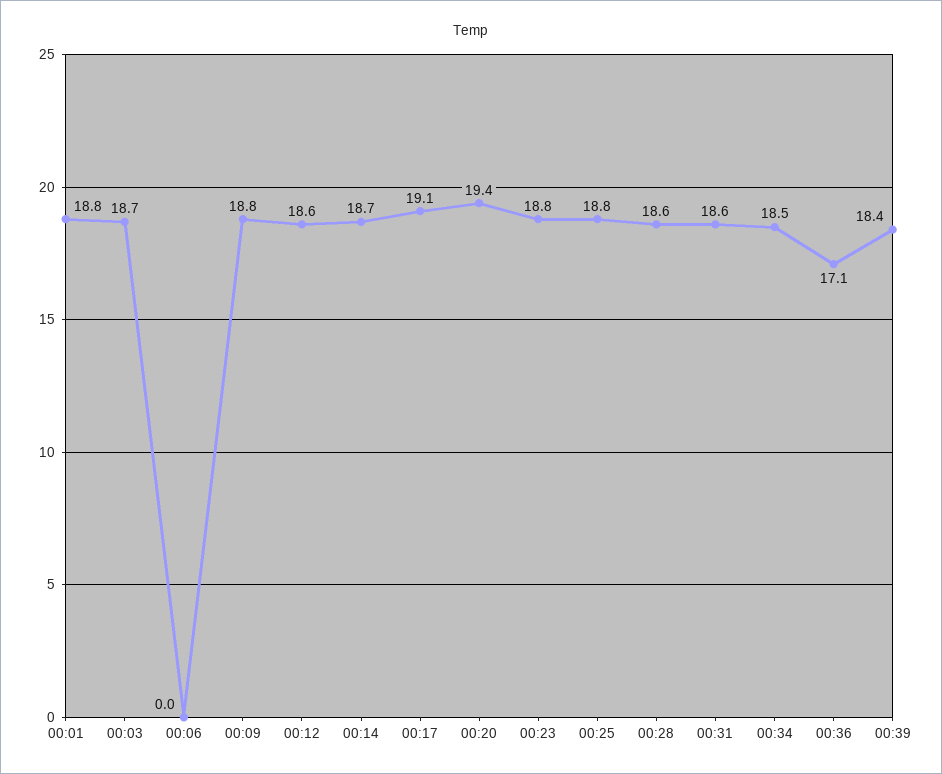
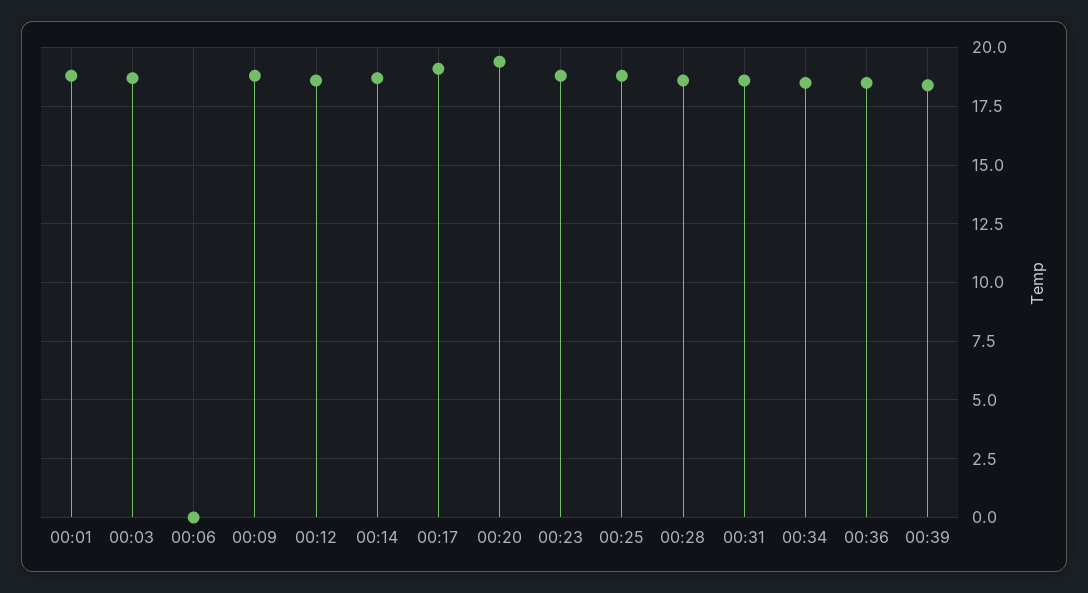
  {
    "00:01": 18.8,
    "00:03": 18.7,
    "00:06": 0,
    "00:09": 18.8,
    "00:12": 18.6,
    "00:14": 18.7,
    "00:17": 19.1,
    "00:20": 19.4,
    "00:23": 18.8,
    "00:25": 18.8,
    "00:28": 18.6,
    "00:31": 18.6,
    "00:34": 18.5,
-   "00:36": 17.1,
+   "00:36": 18.5,
    "00:39": 18.4
  }

